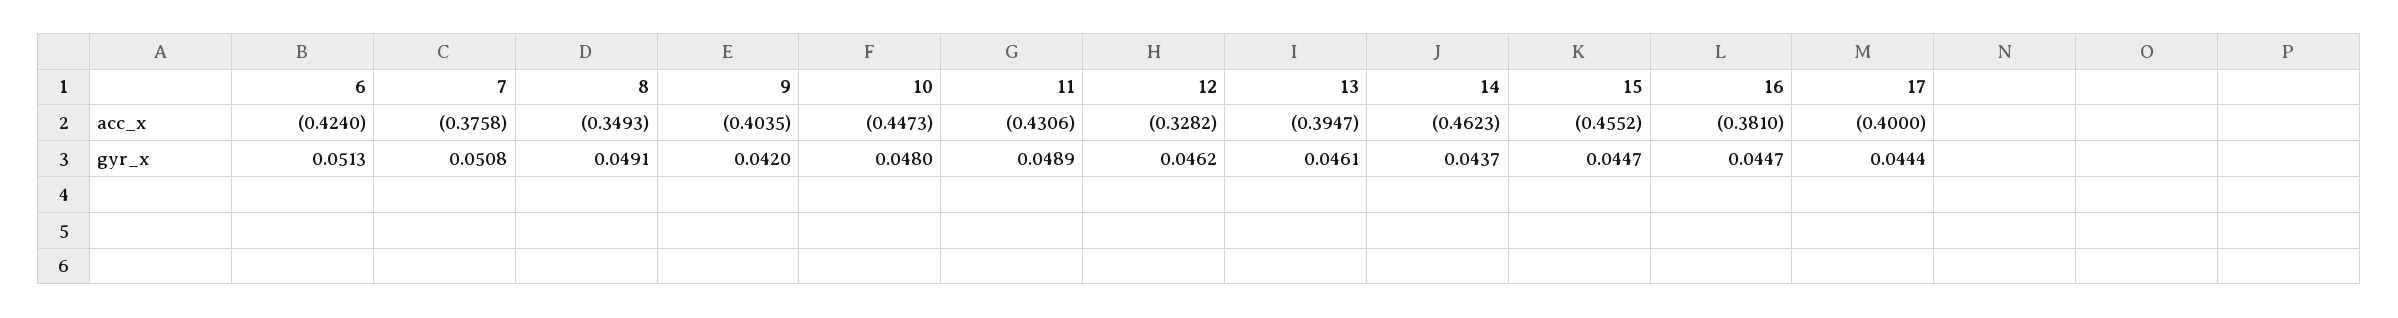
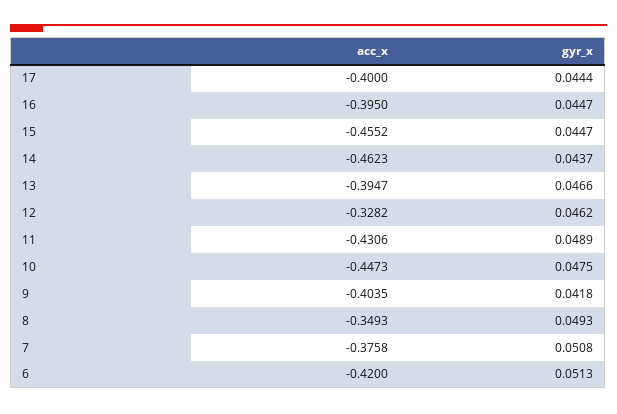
  {
    "6": {
-     "acc_x": -0.424,
+     "acc_x": -0.42,
      "gyr_x": 0.0513
    },
    "7": {
      "acc_x": -0.3758,
      "gyr_x": 0.0508
    },
    "8": {
      "acc_x": -0.3493,
-     "gyr_x": 0.0491
+     "gyr_x": 0.0493
    },
    "9": {
      "acc_x": -0.4035,
-     "gyr_x": 0.042
+     "gyr_x": 0.0418
    },
    "10": {
      "acc_x": -0.4473,
-     "gyr_x": 0.048
+     "gyr_x": 0.0475
    },
    "11": {
      "acc_x": -0.4306,
      "gyr_x": 0.0489
    },
    "12": {
      "acc_x": -0.3282,
      "gyr_x": 0.0462
    },
    "13": {
      "acc_x": -0.3947,
-     "gyr_x": 0.0461
+     "gyr_x": 0.0466
    },
    "14": {
      "acc_x": -0.4623,
      "gyr_x": 0.0437
    },
    "15": {
      "acc_x": -0.4552,
      "gyr_x": 0.0447
    },
    "16": {
-     "acc_x": -0.381,
+     "acc_x": -0.395,
      "gyr_x": 0.0447
    },
    "17": {
      "acc_x": -0.4,
      "gyr_x": 0.0444
    }
  }

